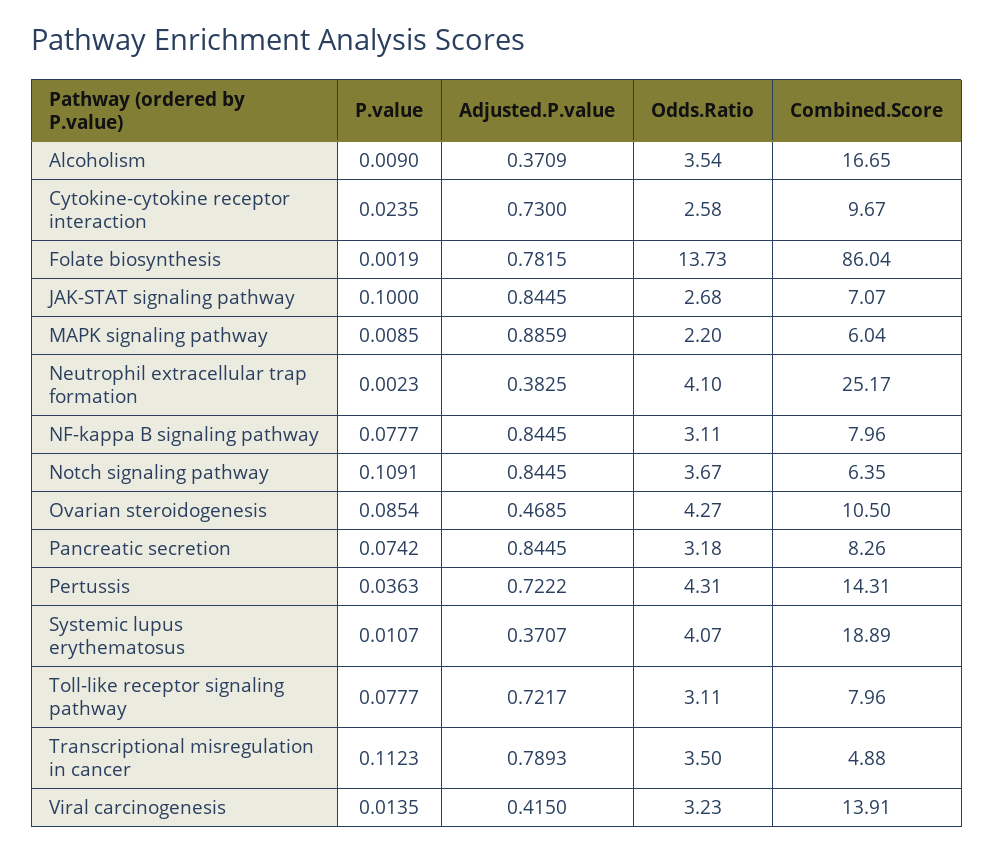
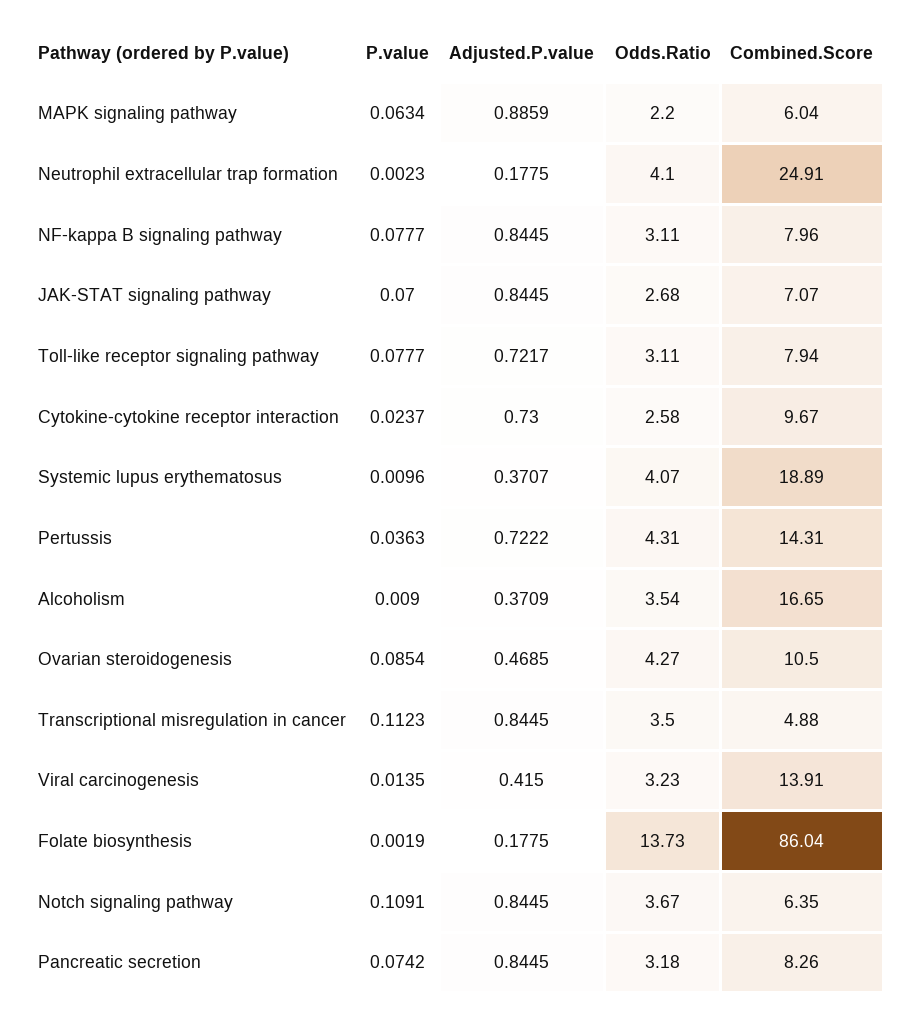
  {
    "P.value": {
      "Alcoholism": 0.009,
-     "Cytokine-cytokine receptor interaction": 0.0235,
+     "Cytokine-cytokine receptor interaction": 0.0237,
      "Folate biosynthesis": 0.0019,
-     "JAK-STAT signaling pathway": 0.1,
+     "JAK-STAT signaling pathway": 0.07,
-     "MAPK signaling pathway": 0.0085,
+     "MAPK signaling pathway": 0.0634,
      "Neutrophil extracellular trap formation": 0.0023,
      "NF-kappa B signaling pathway": 0.0777,
      "Notch signaling pathway": 0.1091,
      "Ovarian steroidogenesis": 0.0854,
      "Pancreatic secretion": 0.0742,
      "Pertussis": 0.0363,
-     "Systemic lupus erythematosus": 0.0107,
+     "Systemic lupus erythematosus": 0.0096,
      "Toll-like receptor signaling pathway": 0.0777,
      "Transcriptional misregulation in cancer": 0.1123,
      "Viral carcinogenesis": 0.0135
    },
    "Adjusted.P.value": {
      "Alcoholism": 0.3709,
      "Cytokine-cytokine receptor interaction": 0.73,
-     "Folate biosynthesis": 0.7815,
+     "Folate biosynthesis": 0.1775,
      "JAK-STAT signaling pathway": 0.8445,
      "MAPK signaling pathway": 0.8859,
-     "Neutrophil extracellular trap formation": 0.3825,
+     "Neutrophil extracellular trap formation": 0.1775,
      "NF-kappa B signaling pathway": 0.8445,
      "Notch signaling pathway": 0.8445,
      "Ovarian steroidogenesis": 0.4685,
      "Pancreatic secretion": 0.8445,
      "Pertussis": 0.7222,
      "Systemic lupus erythematosus": 0.3707,
      "Toll-like receptor signaling pathway": 0.7217,
-     "Transcriptional misregulation in cancer": 0.7893,
+     "Transcriptional misregulation in cancer": 0.8445,
      "Viral carcinogenesis": 0.415
    },
    "Odds.Ratio": {
      "Alcoholism": 3.54,
      "Cytokine-cytokine receptor interaction": 2.58,
      "Folate biosynthesis": 13.73,
      "JAK-STAT signaling pathway": 2.68,
      "MAPK signaling pathway": 2.2,
      "Neutrophil extracellular trap formation": 4.1,
      "NF-kappa B signaling pathway": 3.11,
      "Notch signaling pathway": 3.67,
      "Ovarian steroidogenesis": 4.27,
      "Pancreatic secretion": 3.18,
      "Pertussis": 4.31,
      "Systemic lupus erythematosus": 4.07,
      "Toll-like receptor signaling pathway": 3.11,
      "Transcriptional misregulation in cancer": 3.5,
      "Viral carcinogenesis": 3.23
    },
    "Combined.Score": {
      "Alcoholism": 16.65,
      "Cytokine-cytokine receptor interaction": 9.67,
      "Folate biosynthesis": 86.04,
      "JAK-STAT signaling pathway": 7.07,
      "MAPK signaling pathway": 6.04,
-     "Neutrophil extracellular trap formation": 25.17,
+     "Neutrophil extracellular trap formation": 24.91,
      "NF-kappa B signaling pathway": 7.96,
      "Notch signaling pathway": 6.35,
      "Ovarian steroidogenesis": 10.5,
      "Pancreatic secretion": 8.26,
      "Pertussis": 14.31,
      "Systemic lupus erythematosus": 18.89,
-     "Toll-like receptor signaling pathway": 7.96,
+     "Toll-like receptor signaling pathway": 7.94,
      "Transcriptional misregulation in cancer": 4.88,
      "Viral carcinogenesis": 13.91
    }
  }

